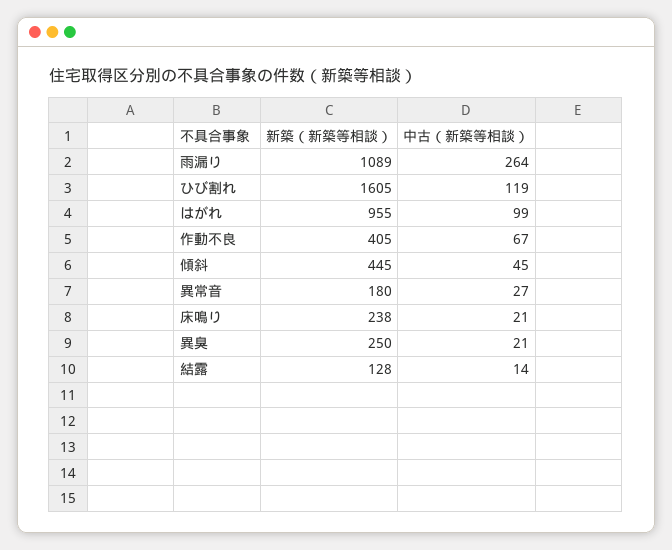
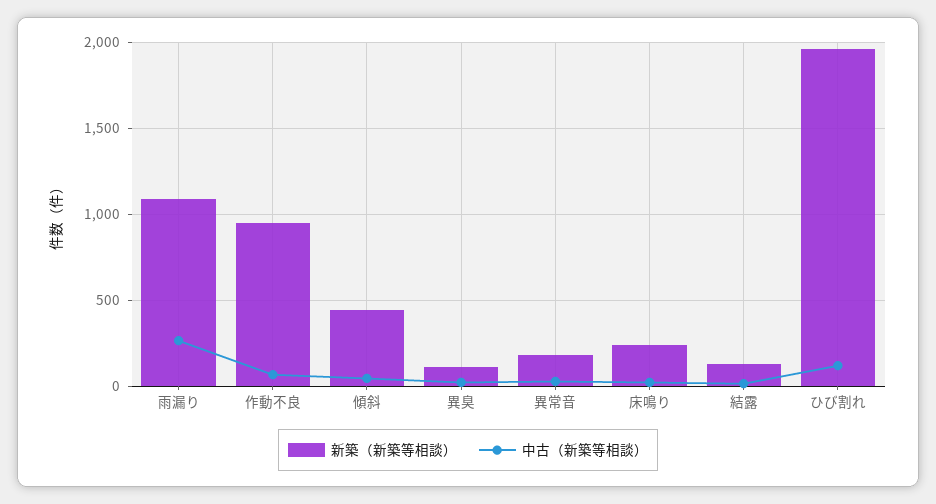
  {
    "新築（新築等相談）": {
      "雨漏り": 1089,
-     "ひび割れ": 1605,
+     "ひび割れ": 1950,
-     "はがれ": 955,
-     "作動不良": 405,
+     "作動不良": 950,
      "傾斜": 445,
      "異常音": 180,
      "床鳴り": 238,
-     "異臭": 250,
+     "異臭": 100,
      "結露": 128
    },
    "中古（新築等相談）": {
      "雨漏り": 264,
      "ひび割れ": 119,
-     "はがれ": 99,
      "作動不良": 67,
      "傾斜": 45,
      "異常音": 27,
      "床鳴り": 21,
      "異臭": 21,
      "結露": 14
    }
  }

